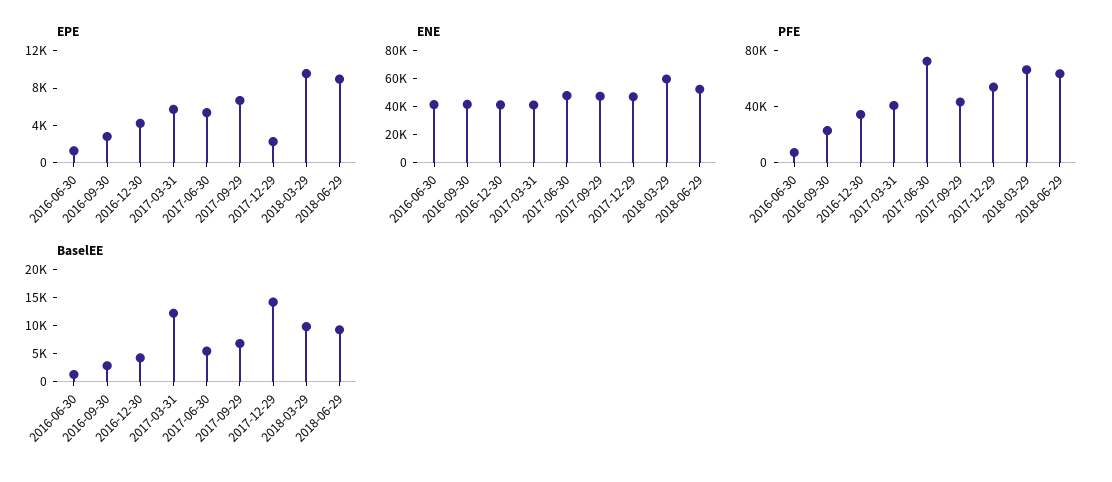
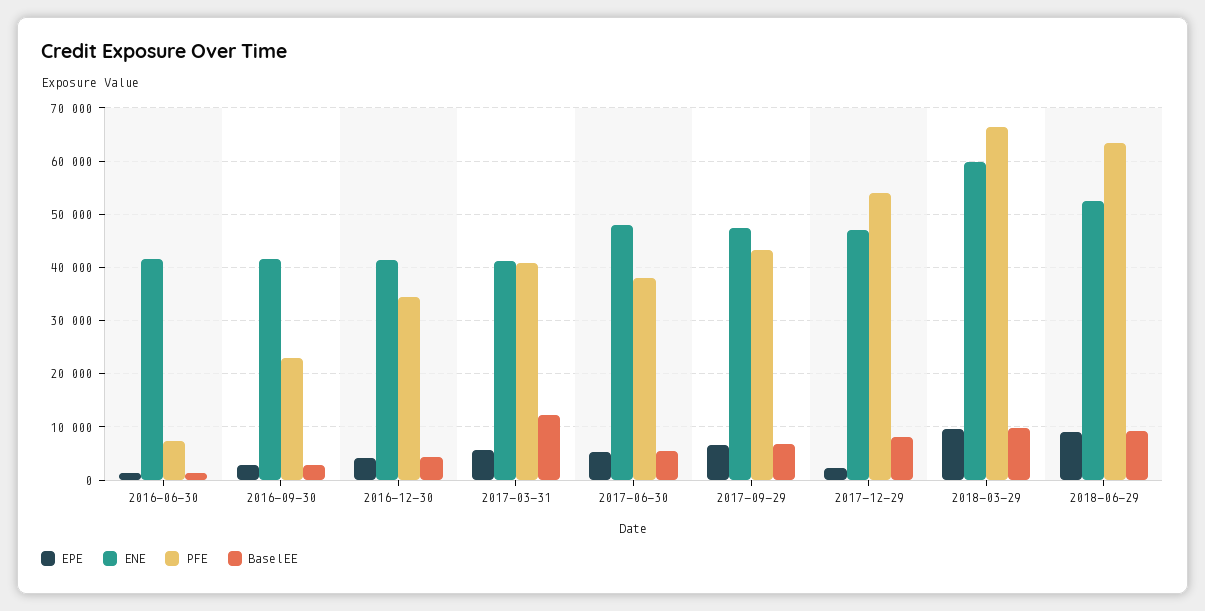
  {
    "EPE": {
      "2016-06-30": 1000,
      "2016-09-30": 3000,
      "2016-12-30": 4000,
      "2017-03-31": 6000,
      "2017-06-30": 5000,
      "2017-09-29": 7000,
      "2017-12-29": 2000,
      "2018-03-29": 10000,
      "2018-06-29": 9000
    },
    "ENE": {
      "2016-06-30": 42000,
      "2016-09-30": 42000,
      "2016-12-30": 42000,
      "2017-03-31": 42000,
      "2017-06-30": 48000,
      "2017-09-29": 48000,
      "2017-12-29": 48000,
      "2018-03-29": 60000,
      "2018-06-29": 52000
    },
    "PFE": {
      "2016-06-30": 8000,
      "2016-09-30": 22000,
      "2016-12-30": 34000,
      "2017-03-31": 40000,
-     "2017-06-30": 70000,
+     "2017-06-30": 38000,
      "2017-09-29": 44000,
      "2017-12-29": 54000,
      "2018-03-29": 66000,
      "2018-06-29": 64000
    },
    "BaselEE": {
      "2016-06-30": 2000,
      "2016-09-30": 2000,
      "2016-12-30": 4000,
      "2017-03-31": 12000,
      "2017-06-30": 6000,
      "2017-09-29": 6000,
-     "2017-12-29": 15000,
+     "2017-12-29": 8000,
      "2018-03-29": 10000,
      "2018-06-29": 10000
    }
  }

